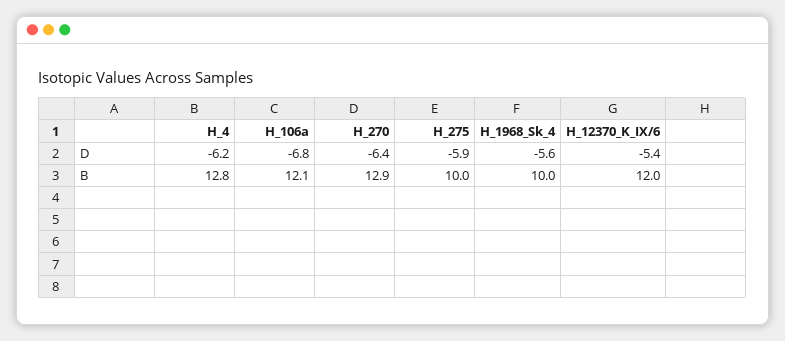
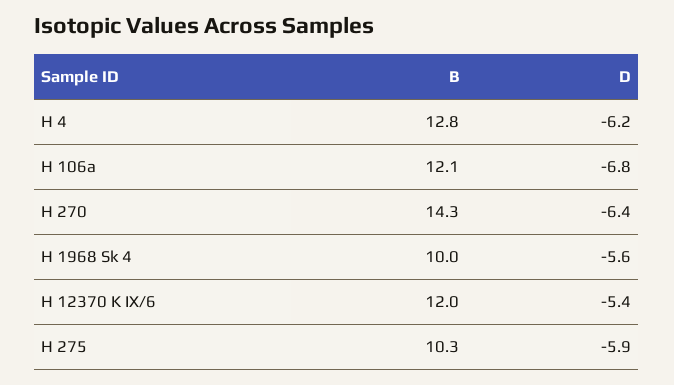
  {
    "H_4": {
      "D": -6.2,
      "B": 12.8
    },
    "H_106a": {
      "D": -6.8,
      "B": 12.1
    },
    "H_270": {
      "D": -6.4,
-     "B": 12.9
+     "B": 14.3
    },
    "H_275": {
      "D": -5.9,
-     "B": 10
+     "B": 10.3
    },
    "H_1968_Sk_4": {
      "D": -5.6,
      "B": 10
    },
    "H_12370_K_IX/6": {
      "D": -5.4,
      "B": 12
    }
  }

